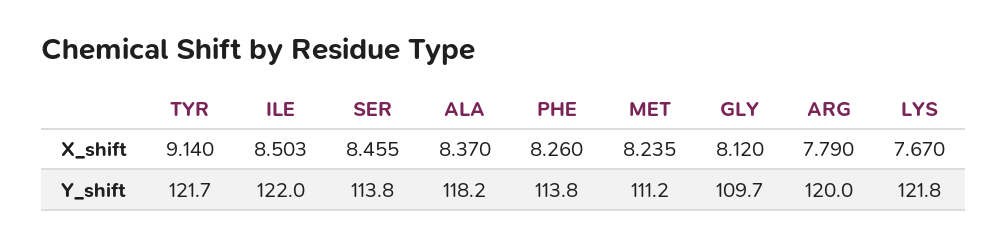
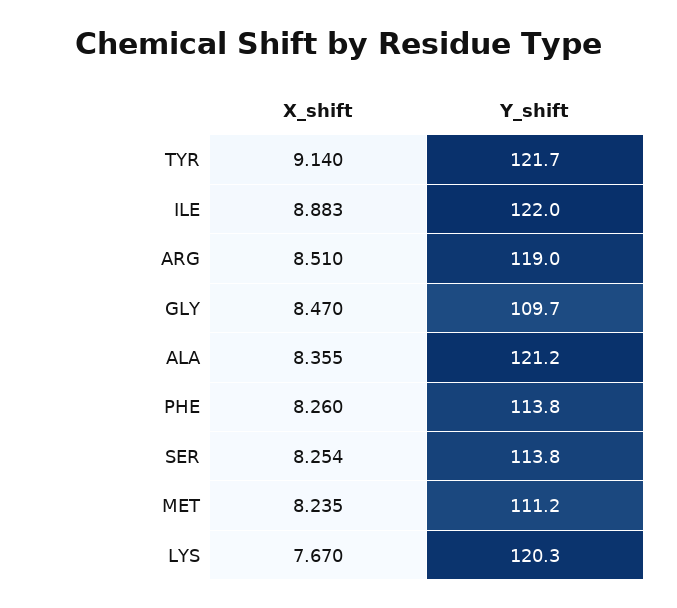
  {
    "TYR": {
      "X_shift": 9.14,
      "Y_shift": 121.7
    },
    "ILE": {
-     "X_shift": 8.503,
+     "X_shift": 8.883,
      "Y_shift": 122
    },
    "SER": {
-     "X_shift": 8.455,
+     "X_shift": 8.254,
      "Y_shift": 113.8
    },
    "ALA": {
-     "X_shift": 8.37,
+     "X_shift": 8.355,
-     "Y_shift": 118.2
+     "Y_shift": 121.2
    },
    "PHE": {
      "X_shift": 8.26,
      "Y_shift": 113.8
    },
    "MET": {
      "X_shift": 8.235,
      "Y_shift": 111.2
    },
    "GLY": {
-     "X_shift": 8.12,
+     "X_shift": 8.47,
      "Y_shift": 109.7
    },
    "ARG": {
-     "X_shift": 7.79,
+     "X_shift": 8.51,
-     "Y_shift": 120
+     "Y_shift": 119
    },
    "LYS": {
      "X_shift": 7.67,
-     "Y_shift": 121.8
+     "Y_shift": 120.3
    }
  }

